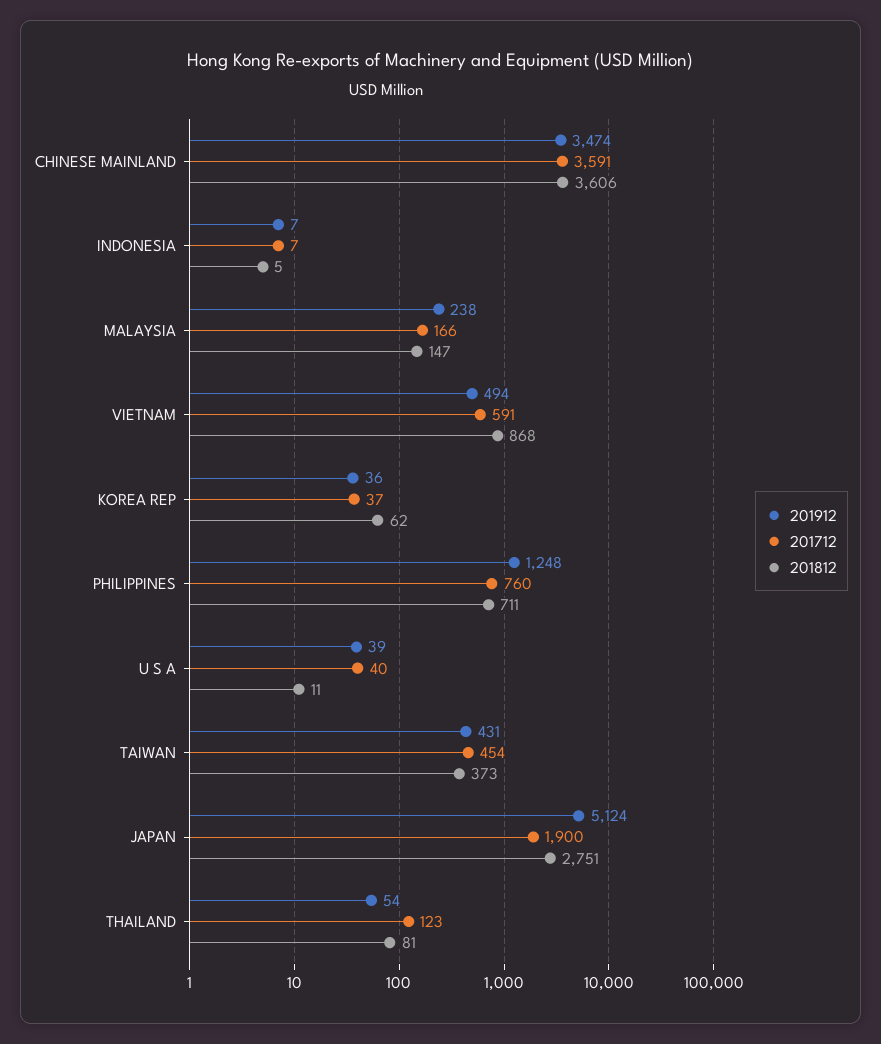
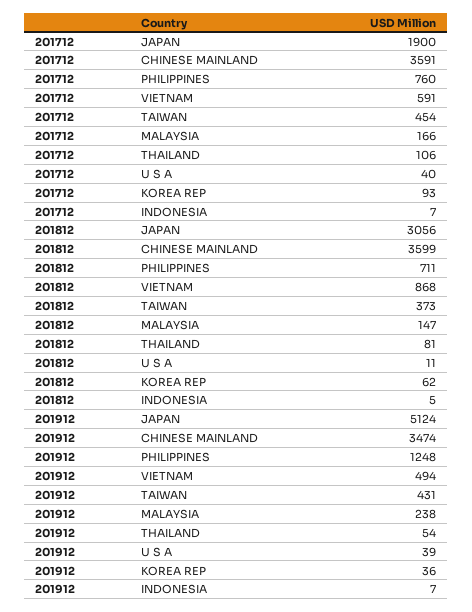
  {
    "201912": {
      "CHINESE MAINLAND": 3474,
      "INDONESIA": 7,
      "MALAYSIA": 238,
      "VIETNAM": 494,
      "KOREA REP": 36,
      "PHILIPPINES": 1248,
      "U S A": 39,
      "TAIWAN": 431,
      "JAPAN": 5124,
      "THAILAND": 54
    },
    "201712": {
      "CHINESE MAINLAND": 3591,
      "INDONESIA": 7,
      "MALAYSIA": 166,
      "VIETNAM": 591,
-     "KOREA REP": 37,
+     "KOREA REP": 93,
      "PHILIPPINES": 760,
      "U S A": 40,
      "TAIWAN": 454,
      "JAPAN": 1900,
-     "THAILAND": 123
+     "THAILAND": 106
    },
    "201812": {
-     "CHINESE MAINLAND": 3606,
+     "CHINESE MAINLAND": 3599,
      "INDONESIA": 5,
      "MALAYSIA": 147,
      "VIETNAM": 868,
      "KOREA REP": 62,
      "PHILIPPINES": 711,
      "U S A": 11,
      "TAIWAN": 373,
-     "JAPAN": 2751,
+     "JAPAN": 3056,
      "THAILAND": 81
    }
  }

